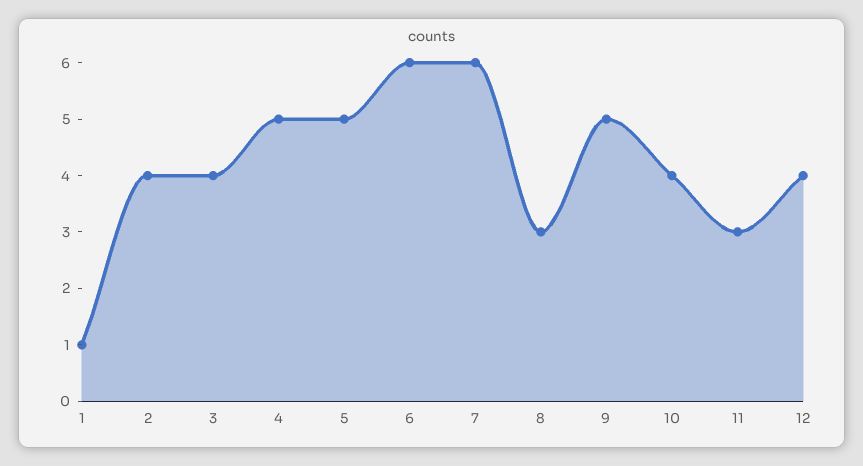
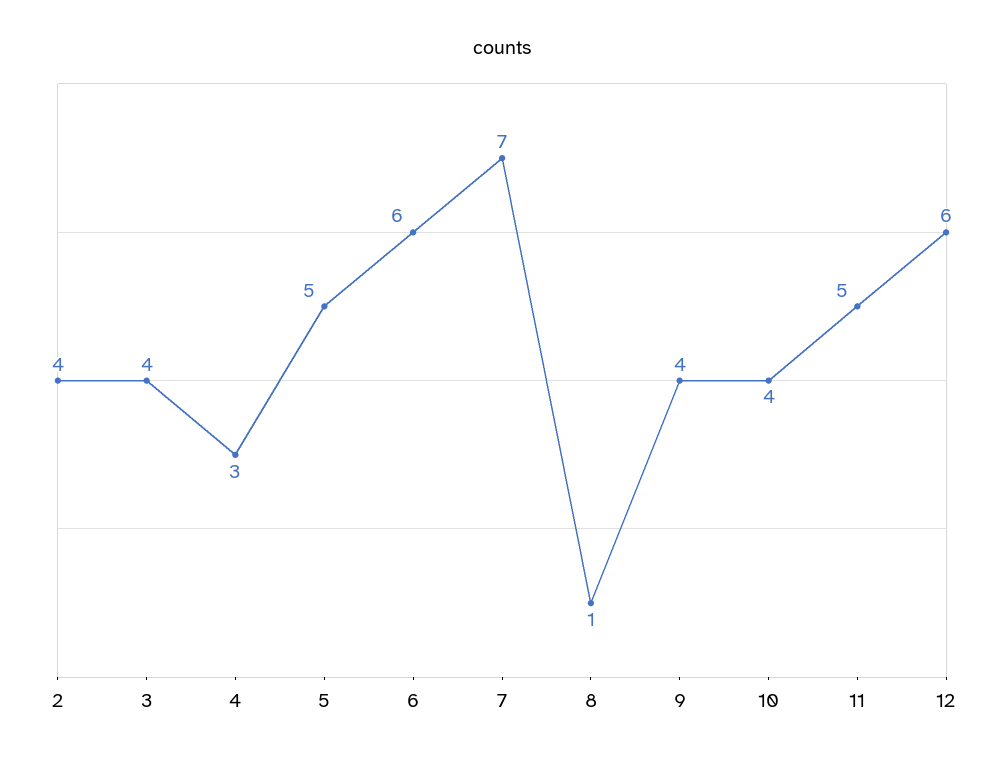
  {
-   "1": 1,
    "2": 4,
    "3": 4,
-   "4": 5,
+   "4": 3,
    "5": 5,
    "6": 6,
-   "7": 6,
+   "7": 7,
-   "8": 3,
+   "8": 1,
-   "9": 5,
+   "9": 4,
    "10": 4,
-   "11": 3,
+   "11": 5,
-   "12": 4
+   "12": 6
  }

